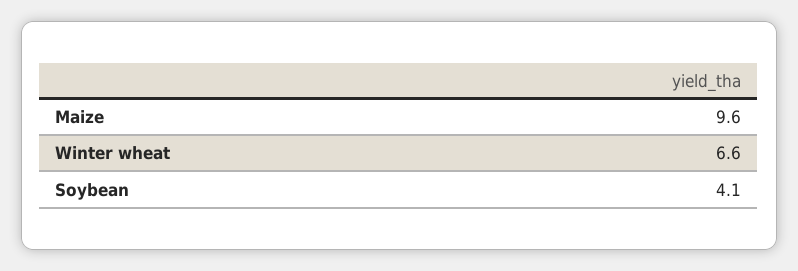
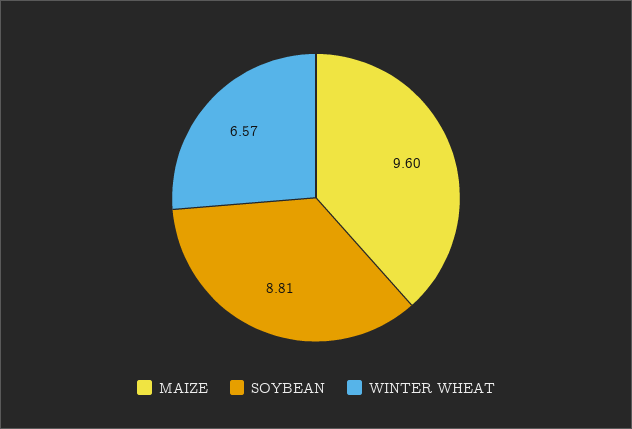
  {
    "Maize": 9.6,
    "Winter wheat": 6.57,
-   "Soybean": 4.1
+   "Soybean": 8.81
  }

